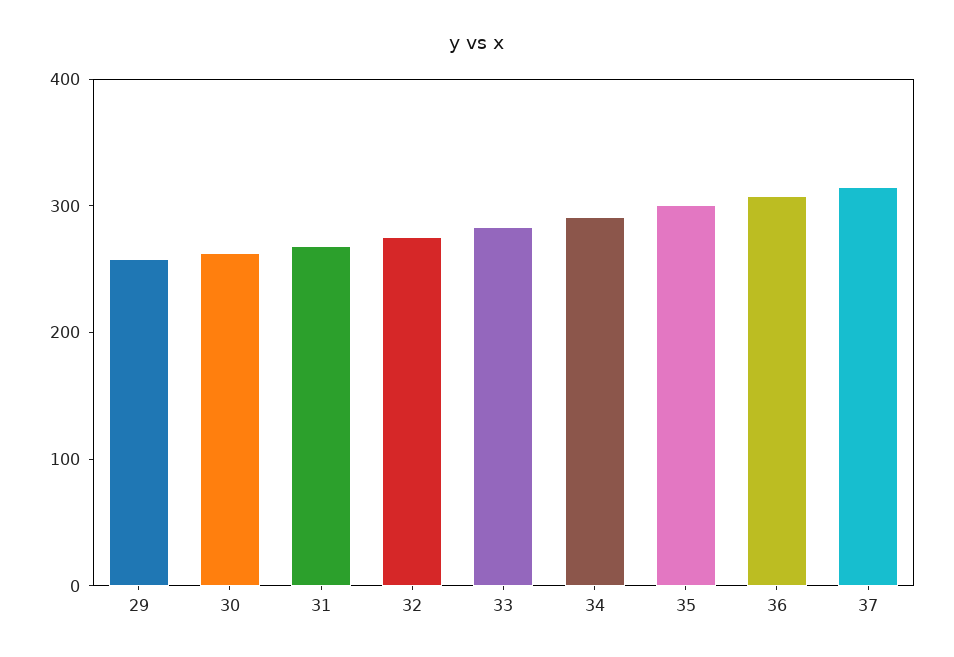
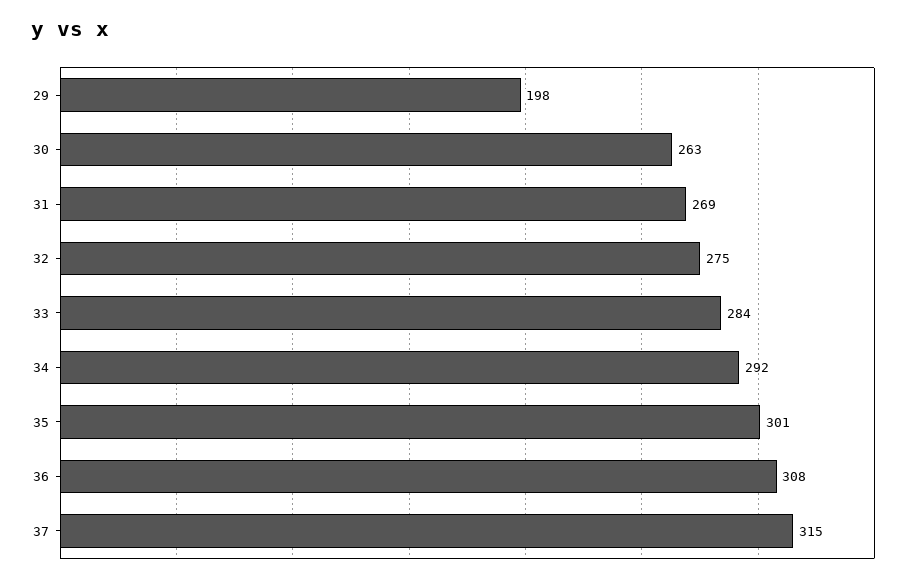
  {
-   "29": 260,
+   "29": 198,
    "30": 263,
    "31": 269,
    "32": 275,
    "33": 284,
    "34": 292,
    "35": 301,
    "36": 308,
    "37": 315
  }

